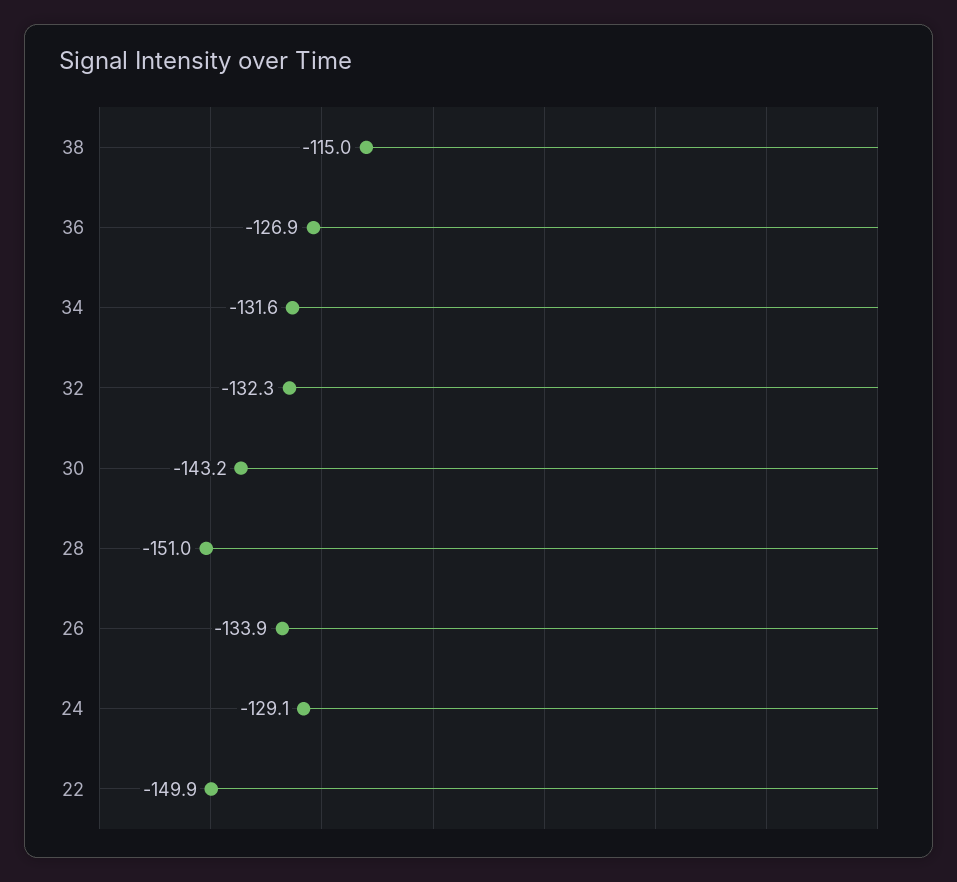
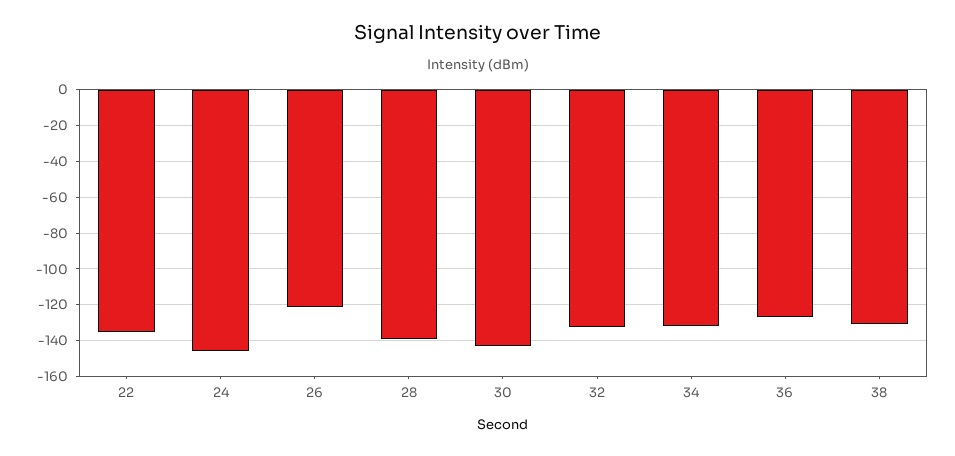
  {
-   "38": -115,
+   "38": -130,
    "36": -126.9,
    "34": -131.6,
    "32": -132.3,
    "30": -143.2,
-   "28": -151,
+   "28": -140,
-   "26": -133.9,
+   "26": -120,
-   "24": -129.1,
+   "24": -145,
-   "22": -149.9
+   "22": -135
  }

